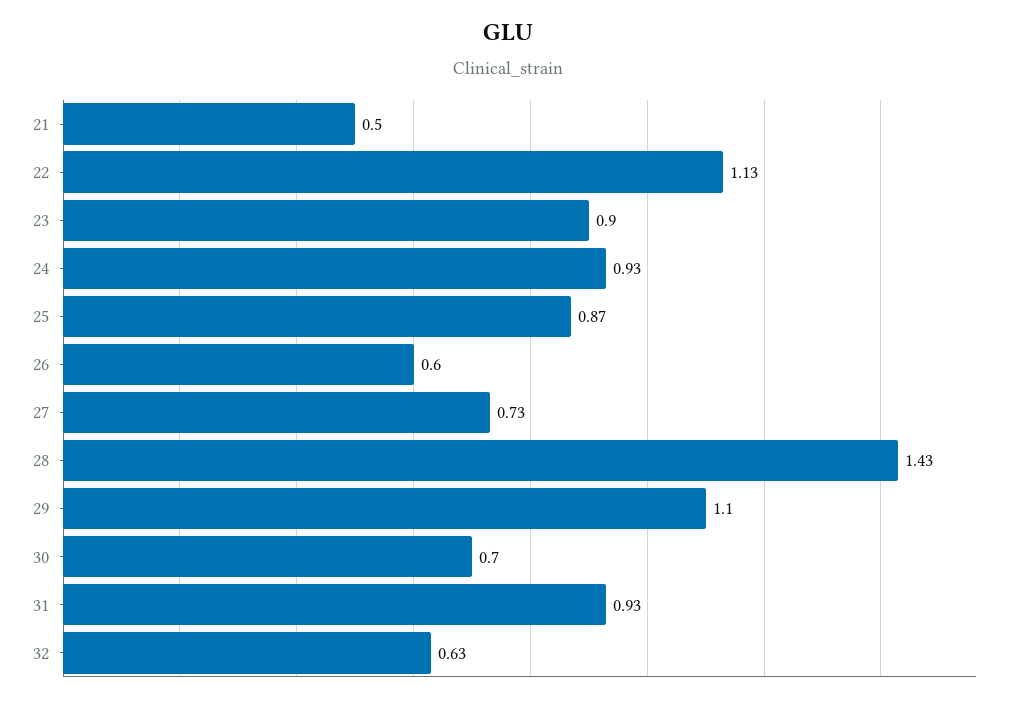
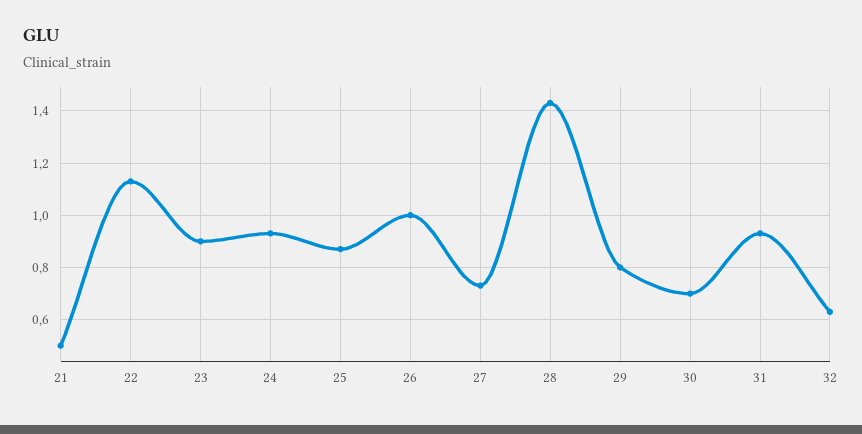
  {
    "21": 0.5,
    "22": 1.13,
    "23": 0.9,
    "24": 0.93,
    "25": 0.87,
-   "26": 0.6,
+   "26": 1,
    "27": 0.73,
    "28": 1.43,
-   "29": 1.1,
+   "29": 0.8,
    "30": 0.7,
    "31": 0.93,
    "32": 0.63
  }

